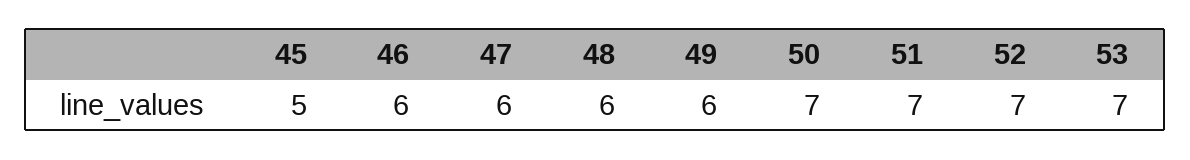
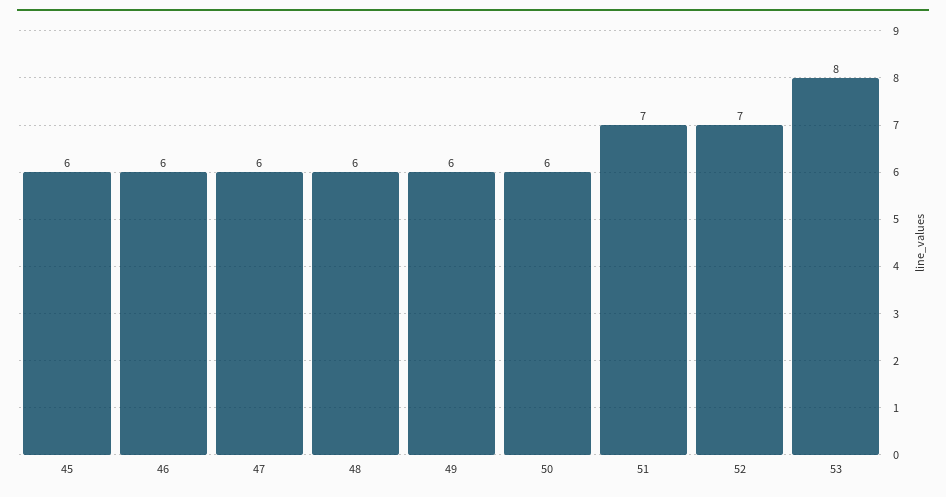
  {
-   "45": 5,
+   "45": 6,
    "46": 6,
    "47": 6,
    "48": 6,
    "49": 6,
-   "50": 7,
+   "50": 6,
    "51": 7,
    "52": 7,
-   "53": 7
+   "53": 8
  }

